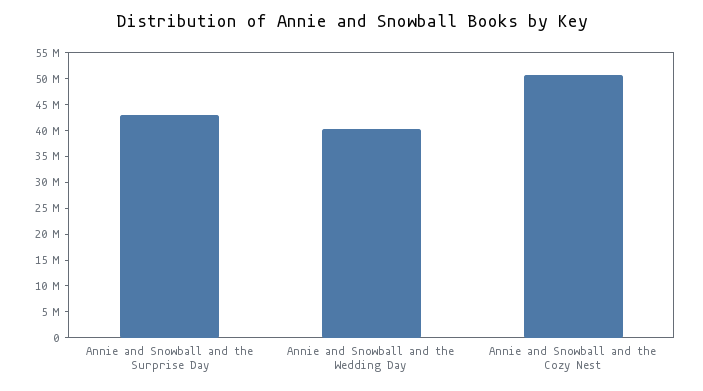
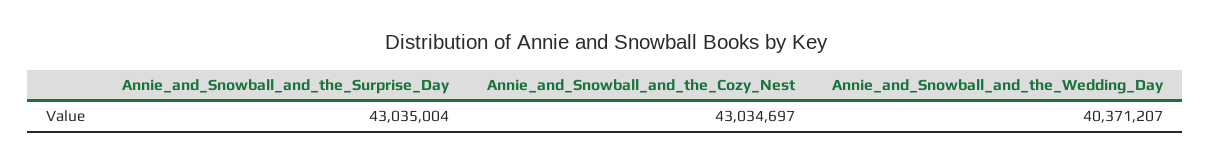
  {
    "Annie and Snowball and the Surprise Day": 43035004,
    "Annie and Snowball and the Wedding Day": 40371207,
-   "Annie and Snowball and the Cozy Nest": 50000000
+   "Annie and Snowball and the Cozy Nest": 43034697
  }

